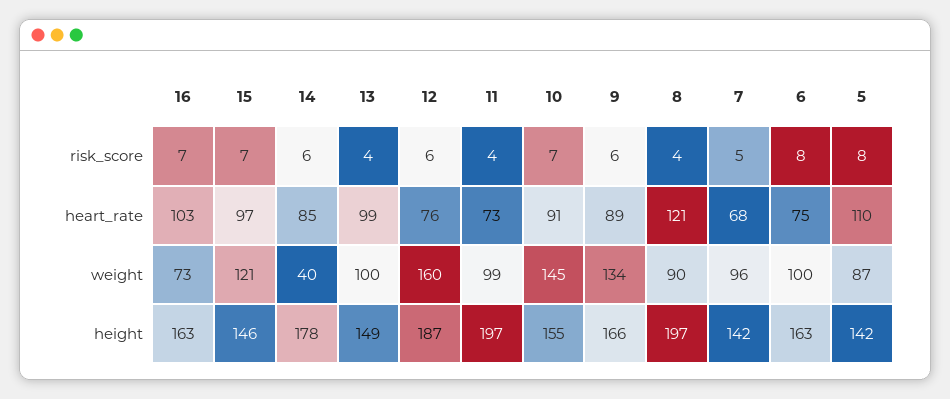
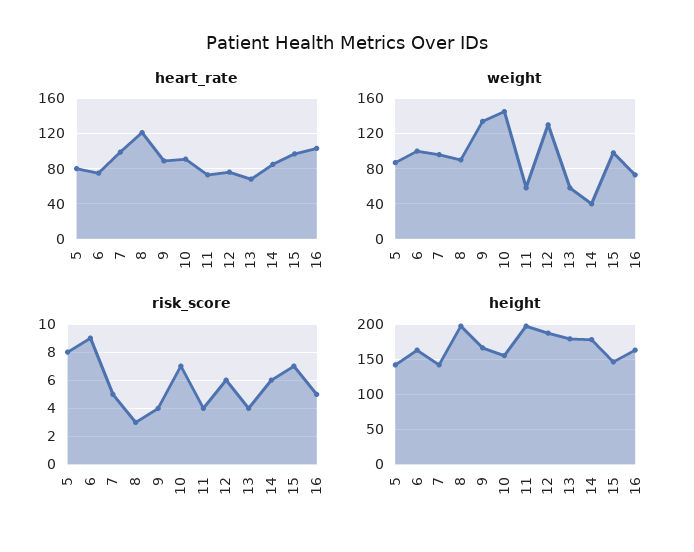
  {
    "risk_score": {
-     "16": 7,
+     "16": 5,
      "15": 7,
      "14": 6,
      "13": 4,
      "12": 6,
      "11": 4,
      "10": 7,
-     "9": 6,
+     "9": 4,
-     "8": 4,
+     "8": 3,
      "7": 5,
-     "6": 8,
+     "6": 9,
      "5": 8
    },
    "heart_rate": {
      "16": 103,
      "15": 97,
      "14": 85,
-     "13": 99,
+     "13": 70,
      "12": 76,
      "11": 73,
      "10": 91,
      "9": 89,
      "8": 121,
-     "7": 68,
+     "7": 100,
      "6": 75,
-     "5": 110
+     "5": 80
    },
    "weight": {
      "16": 73,
-     "15": 121,
+     "15": 100,
      "14": 40,
-     "13": 100,
+     "13": 60,
-     "12": 160,
+     "12": 130,
-     "11": 99,
+     "11": 60,
      "10": 145,
      "9": 134,
      "8": 90,
      "7": 96,
      "6": 100,
      "5": 87
    },
    "height": {
      "16": 163,
      "15": 146,
      "14": 178,
-     "13": 149,
+     "13": 180,
      "12": 187,
      "11": 197,
      "10": 155,
      "9": 166,
      "8": 197,
      "7": 142,
      "6": 163,
      "5": 142
    }
  }

